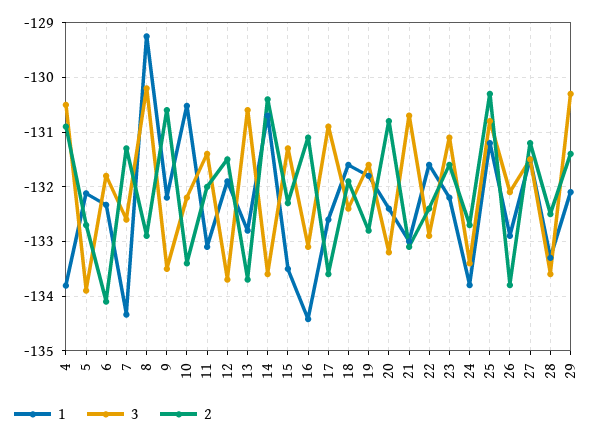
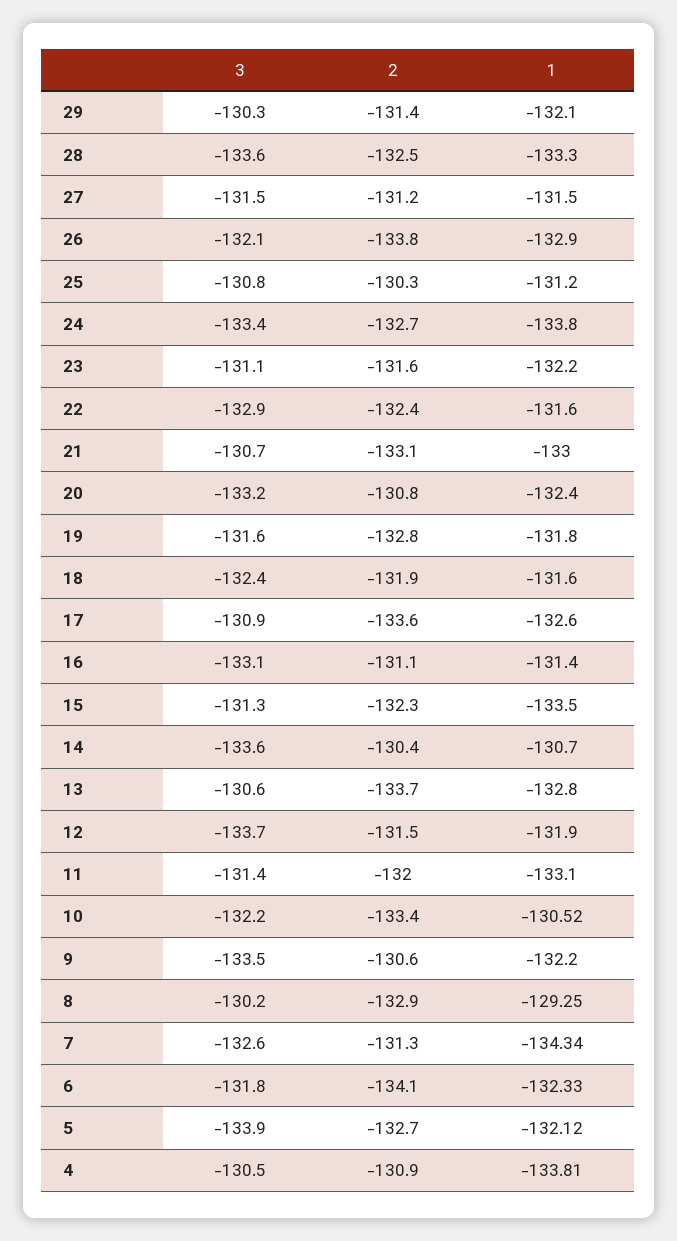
  {
    "1": {
      "4": -133.81,
      "5": -132.12,
      "6": -132.33,
      "7": -134.34,
      "8": -129.25,
      "9": -132.2,
      "10": -130.52,
      "11": -133.1,
      "12": -131.9,
      "13": -132.8,
      "14": -130.7,
      "15": -133.5,
-     "16": -134.4,
+     "16": -131.4,
      "17": -132.6,
      "18": -131.6,
      "19": -131.8,
      "20": -132.4,
      "21": -133,
      "22": -131.6,
      "23": -132.2,
      "24": -133.8,
      "25": -131.2,
      "26": -132.9,
      "27": -131.5,
      "28": -133.3,
      "29": -132.1
    },
    "3": {
      "4": -130.5,
      "5": -133.9,
      "6": -131.8,
      "7": -132.6,
      "8": -130.2,
      "9": -133.5,
      "10": -132.2,
      "11": -131.4,
      "12": -133.7,
      "13": -130.6,
      "14": -133.6,
      "15": -131.3,
      "16": -133.1,
      "17": -130.9,
      "18": -132.4,
      "19": -131.6,
      "20": -133.2,
      "21": -130.7,
      "22": -132.9,
      "23": -131.1,
      "24": -133.4,
      "25": -130.8,
      "26": -132.1,
      "27": -131.5,
      "28": -133.6,
      "29": -130.3
    },
    "2": {
      "4": -130.9,
      "5": -132.7,
      "6": -134.1,
      "7": -131.3,
      "8": -132.9,
      "9": -130.6,
      "10": -133.4,
      "11": -132,
      "12": -131.5,
      "13": -133.7,
      "14": -130.4,
      "15": -132.3,
      "16": -131.1,
      "17": -133.6,
      "18": -131.9,
      "19": -132.8,
      "20": -130.8,
      "21": -133.1,
      "22": -132.4,
      "23": -131.6,
      "24": -132.7,
      "25": -130.3,
      "26": -133.8,
      "27": -131.2,
      "28": -132.5,
      "29": -131.4
    }
  }

